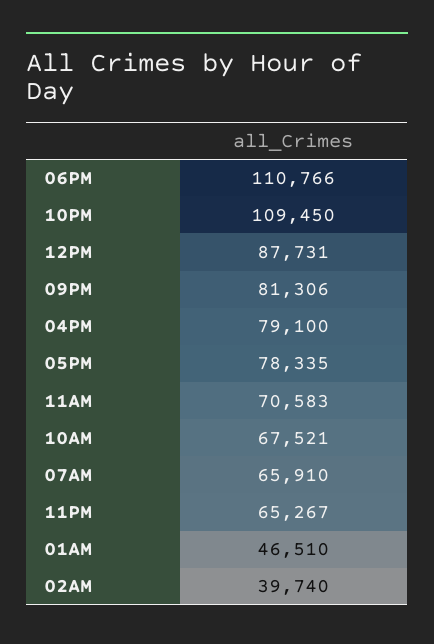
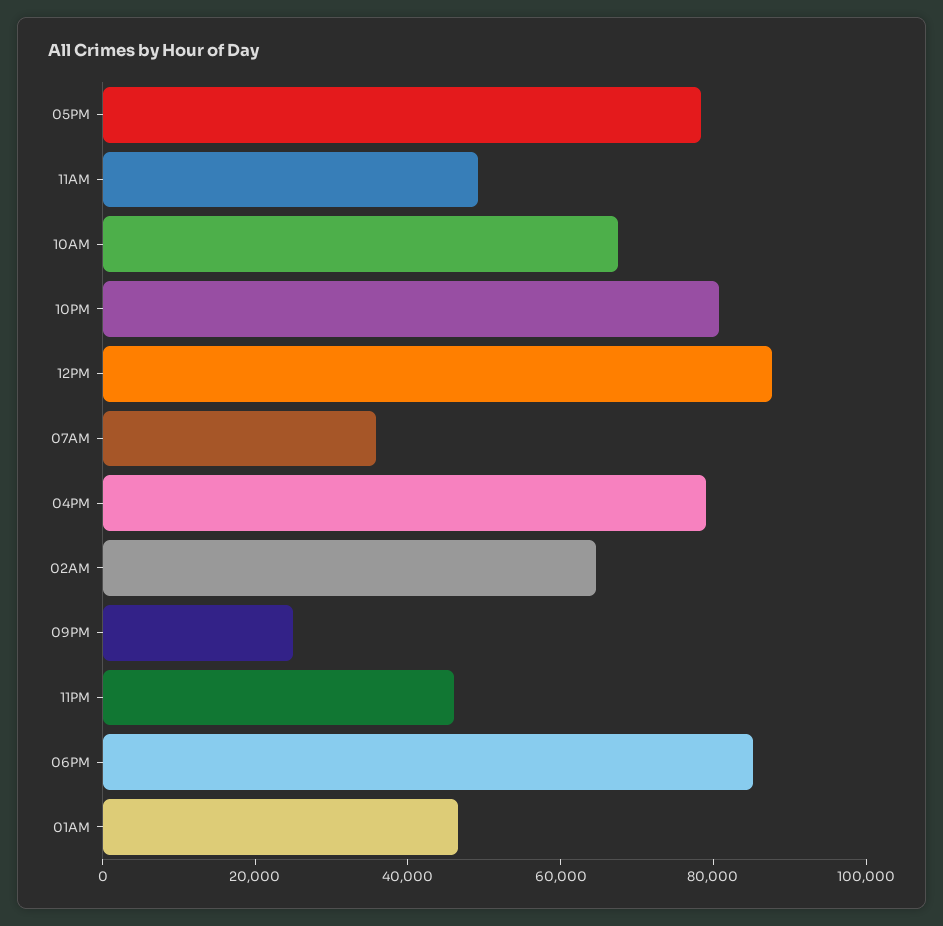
  {
-   "06PM": 110766,
+   "06PM": 85000,
-   "10PM": 109450,
+   "10PM": 80000,
    "12PM": 87731,
-   "09PM": 81306,
+   "09PM": 25000,
    "04PM": 79100,
    "05PM": 78335,
-   "11AM": 70583,
+   "11AM": 50000,
    "10AM": 67521,
-   "07AM": 65910,
+   "07AM": 35000,
-   "11PM": 65267,
+   "11PM": 45000,
    "01AM": 46510,
-   "02AM": 39740
+   "02AM": 65000
  }

